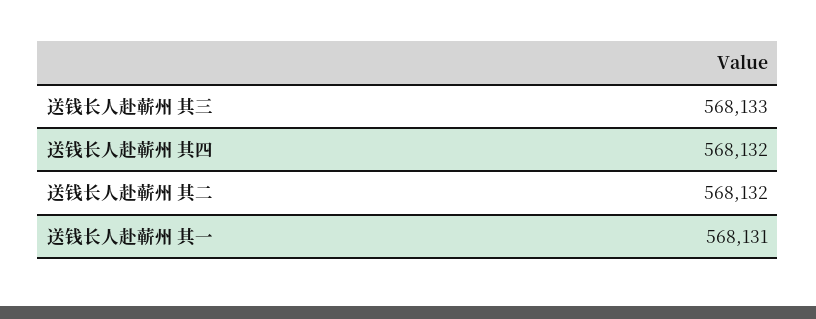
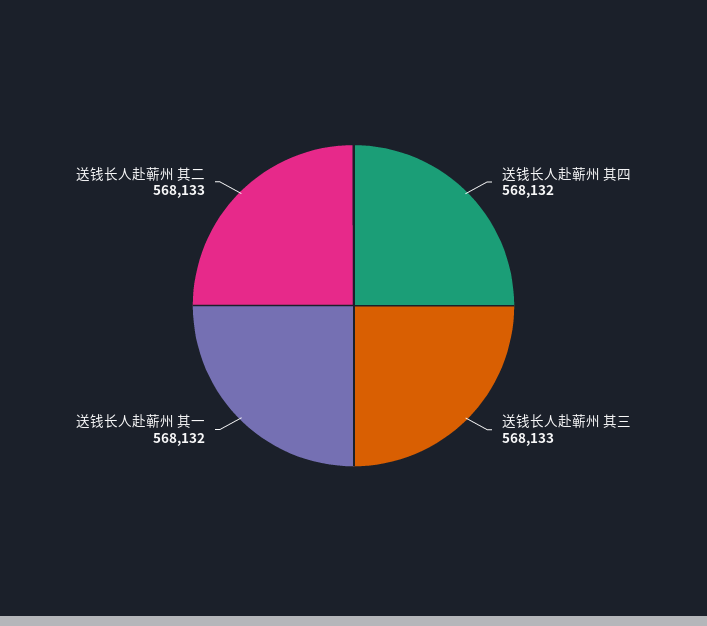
  {
    "送钱长人赴蕲州 其三": 568133,
    "送钱长人赴蕲州 其四": 568132,
-   "送钱长人赴蕲州 其二": 568132,
+   "送钱长人赴蕲州 其二": 568133,
-   "送钱长人赴蕲州 其一": 568131
+   "送钱长人赴蕲州 其一": 568132
  }

